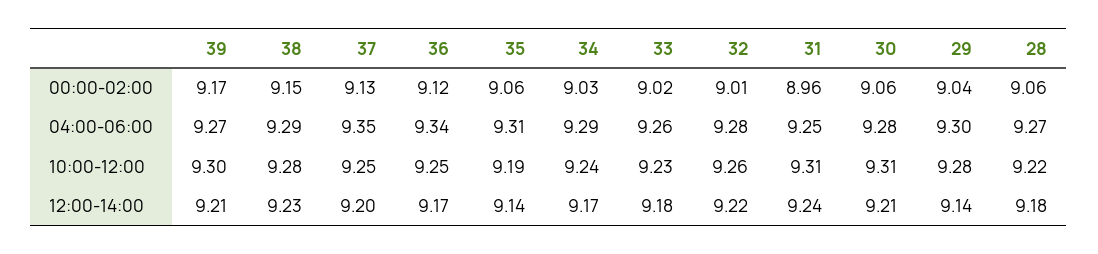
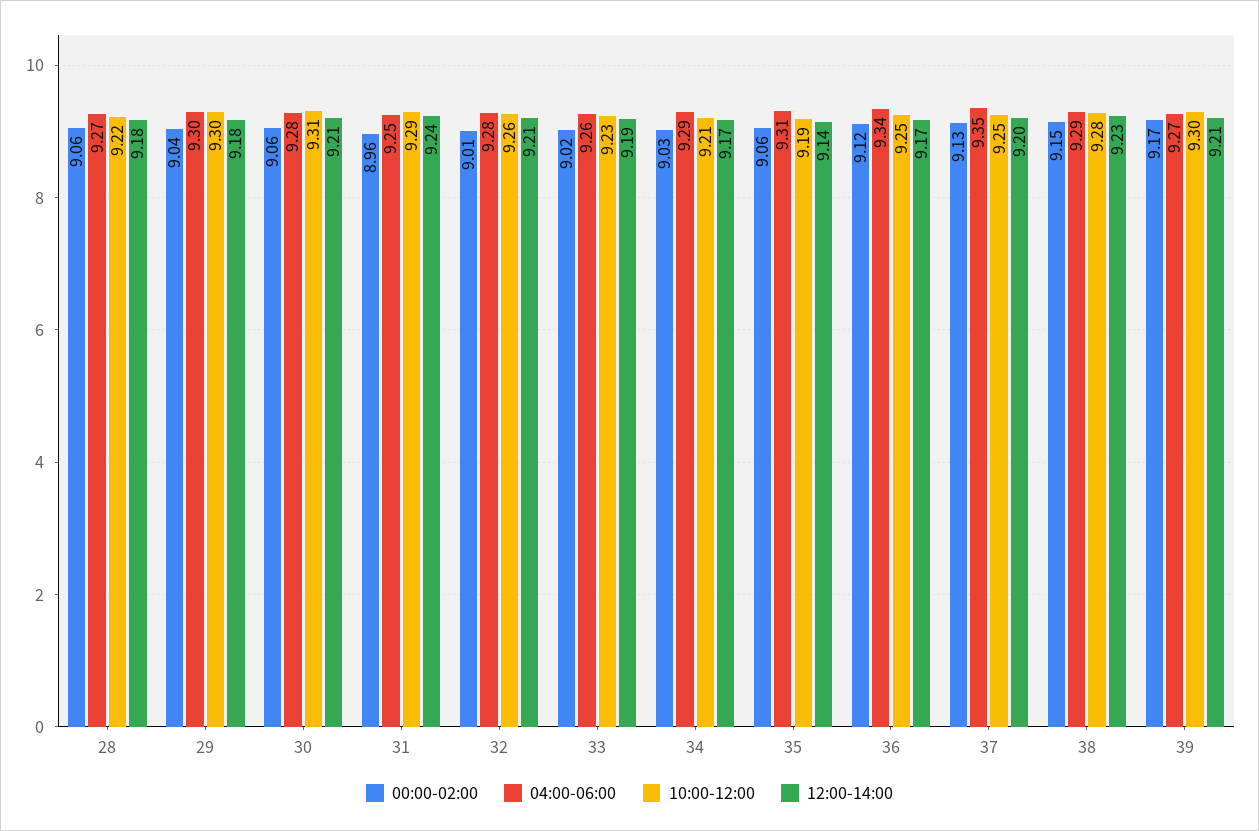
  {
    "00:00-02:00": {
      "39": 9.17,
      "38": 9.15,
      "37": 9.13,
      "36": 9.12,
      "35": 9.06,
      "34": 9.03,
      "33": 9.02,
      "32": 9.01,
      "31": 8.96,
      "30": 9.06,
      "29": 9.04,
      "28": 9.06
    },
    "04:00-06:00": {
      "39": 9.27,
      "38": 9.29,
      "37": 9.35,
      "36": 9.34,
      "35": 9.31,
      "34": 9.29,
      "33": 9.26,
      "32": 9.28,
      "31": 9.25,
      "30": 9.28,
      "29": 9.3,
      "28": 9.27
    },
    "10:00-12:00": {
      "39": 9.3,
      "38": 9.28,
      "37": 9.25,
      "36": 9.25,
      "35": 9.19,
-     "34": 9.24,
+     "34": 9.21,
      "33": 9.23,
      "32": 9.26,
-     "31": 9.31,
+     "31": 9.29,
      "30": 9.31,
-     "29": 9.28,
+     "29": 9.3,
      "28": 9.22
    },
    "12:00-14:00": {
      "39": 9.21,
      "38": 9.23,
      "37": 9.2,
      "36": 9.17,
      "35": 9.14,
      "34": 9.17,
-     "33": 9.18,
+     "33": 9.19,
-     "32": 9.22,
+     "32": 9.21,
      "31": 9.24,
      "30": 9.21,
-     "29": 9.14,
+     "29": 9.18,
      "28": 9.18
    }
  }

